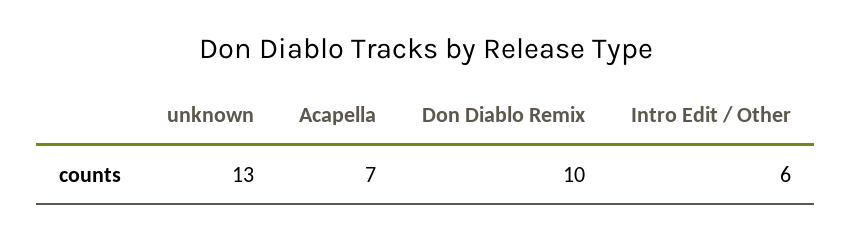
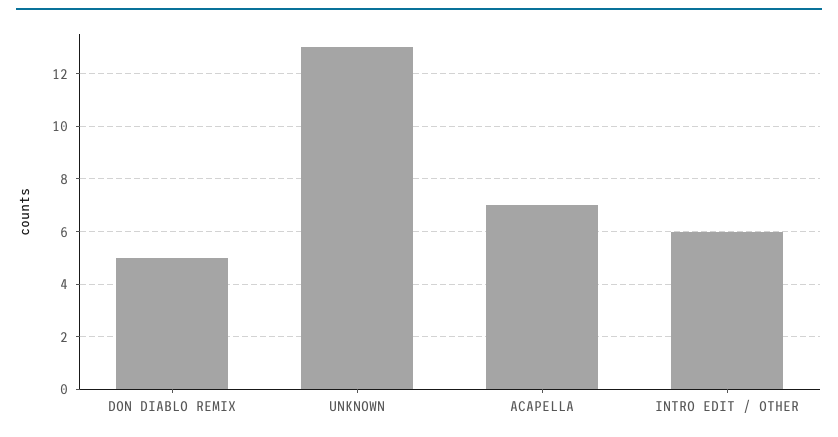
  {
    "unknown": 13,
    "Acapella": 7,
-   "Don Diablo Remix": 10,
+   "Don Diablo Remix": 5,
    "Intro Edit / Other": 6
  }

